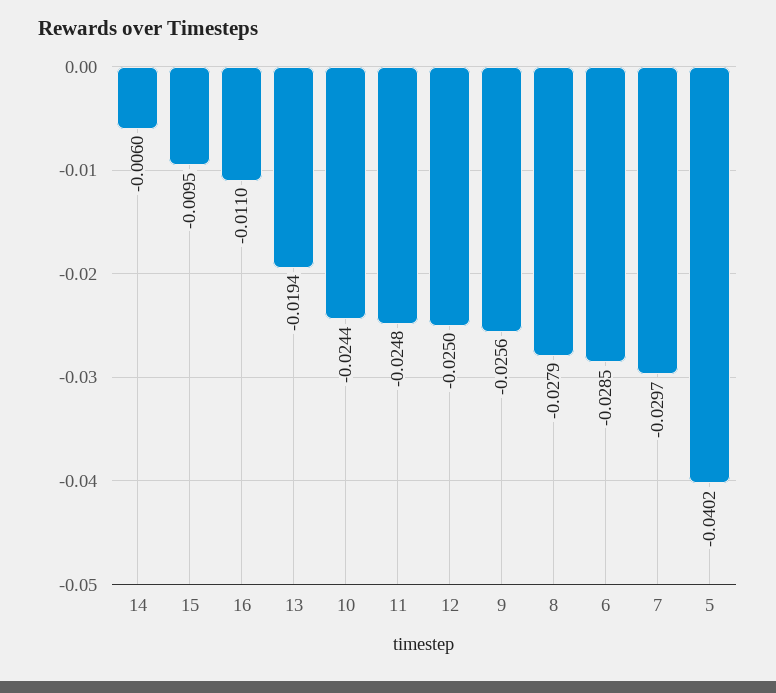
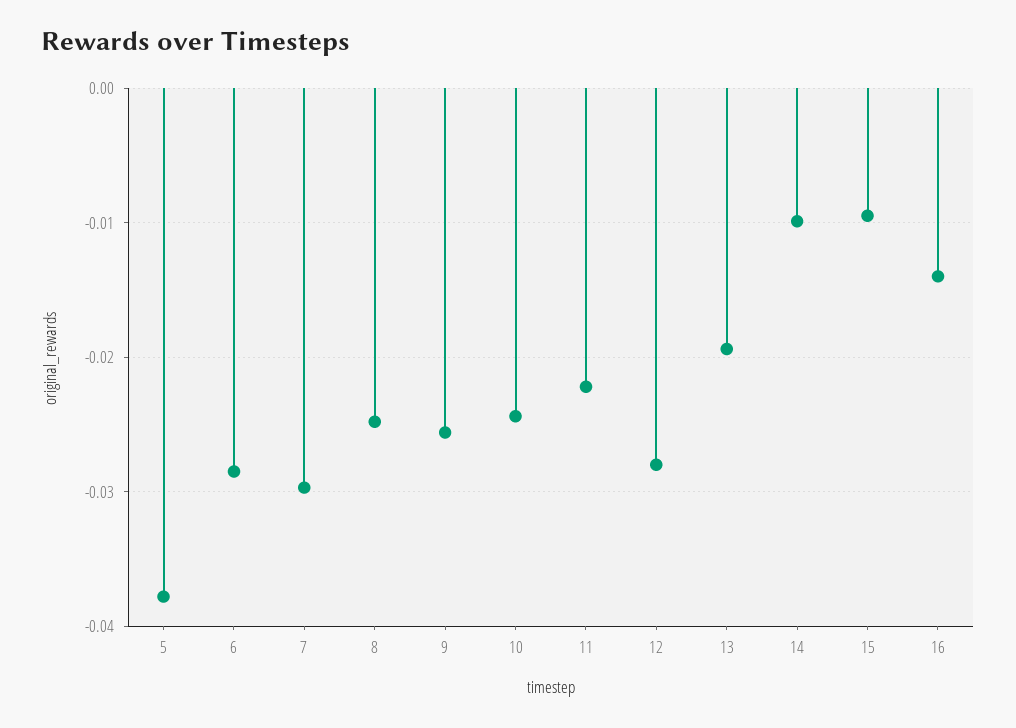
  {
-   "14": -0.006,
+   "14": -0.01,
    "15": -0.0095,
-   "16": -0.011,
+   "16": -0.014,
    "13": -0.0194,
    "10": -0.0244,
-   "11": -0.0248,
+   "11": -0.022,
-   "12": -0.025,
+   "12": -0.028,
    "9": -0.0256,
-   "8": -0.0279,
+   "8": -0.025,
    "6": -0.0285,
    "7": -0.0297,
-   "5": -0.0402
+   "5": -0.038
  }

